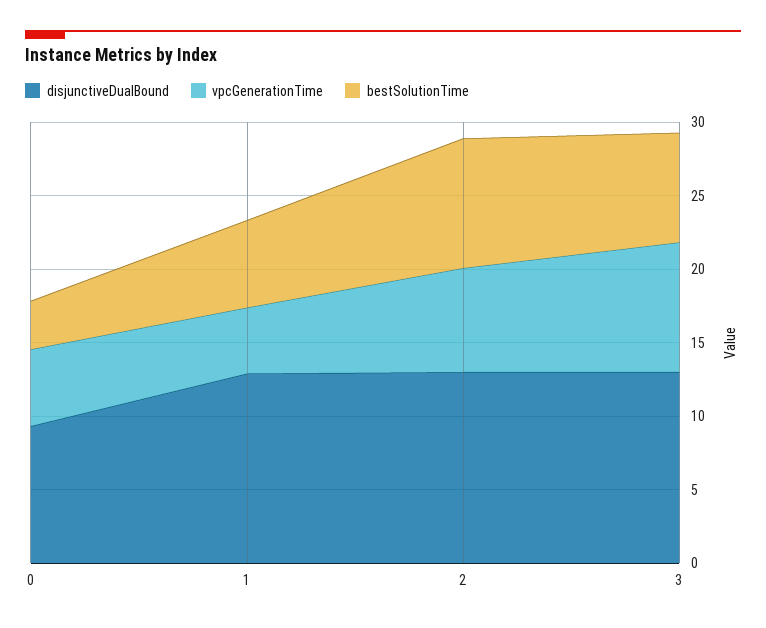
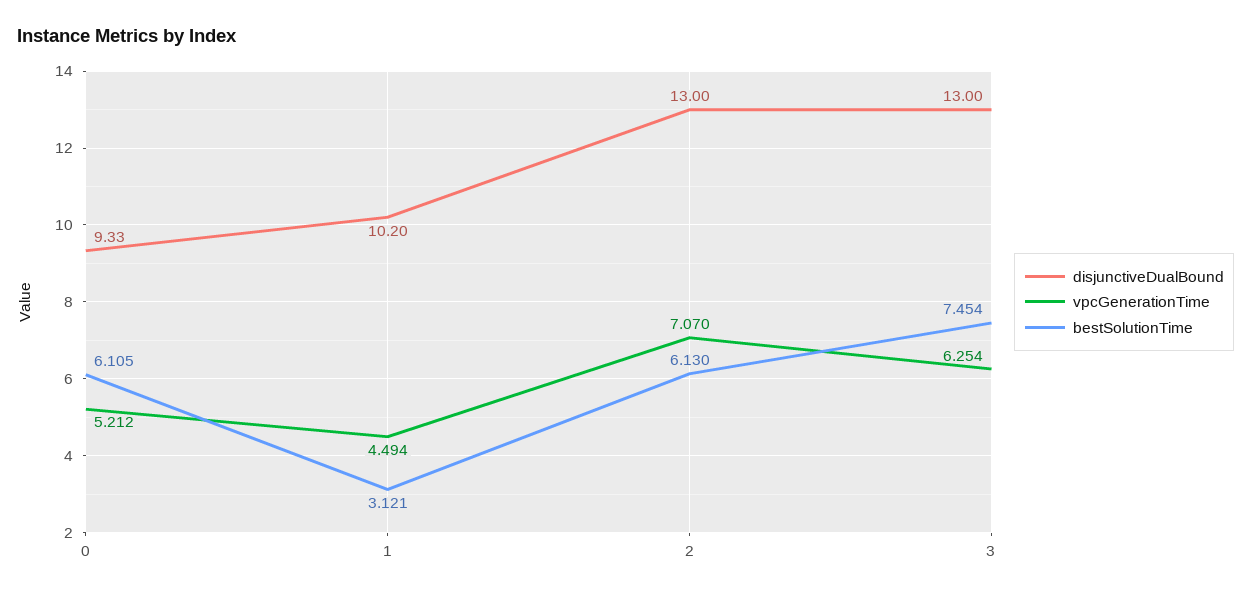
  {
    "disjunctiveDualBound": {
      "0": 9.33,
-     "1": 13,
+     "1": 10.2,
      "2": 13,
      "3": 13
    },
    "vpcGenerationTime": {
      "0": 5.212,
      "1": 4.494,
      "2": 7.07,
-     "3": 9
+     "3": 6.254
    },
    "bestSolutionTime": {
-     "0": 3,
+     "0": 6.105,
-     "1": 6,
+     "1": 3.121,
-     "2": 9,
+     "2": 6.13,
      "3": 7.454
    }
  }

